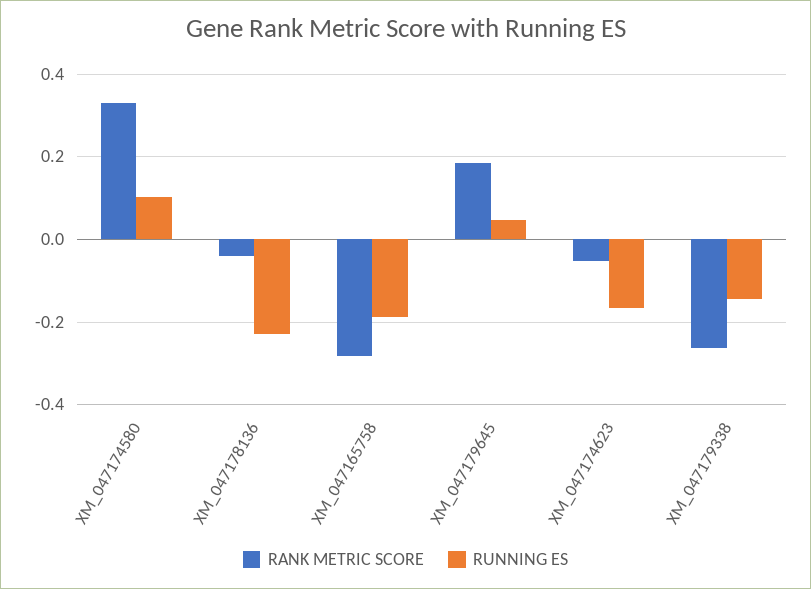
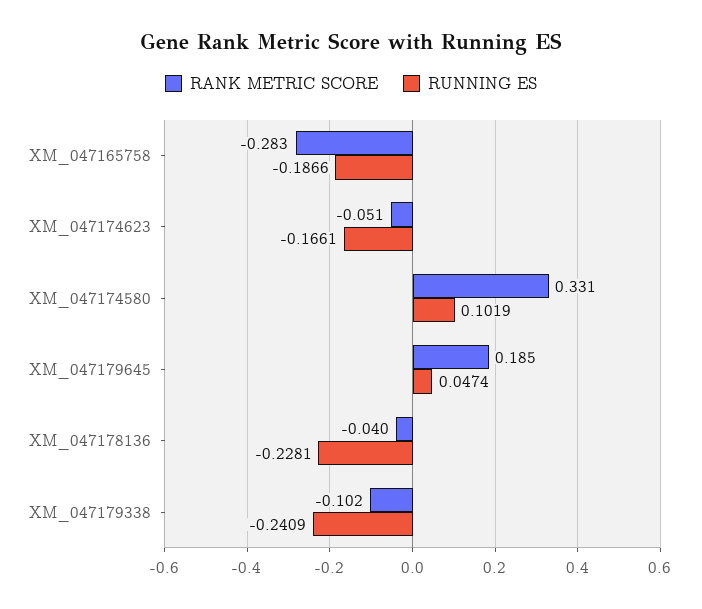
  {
    "RANK METRIC SCORE": {
      "XM_047174580": 0.331,
      "XM_047178136": -0.04,
      "XM_047165758": -0.283,
      "XM_047179645": 0.185,
      "XM_047174623": -0.051,
-     "XM_047179338": -0.26
+     "XM_047179338": -0.102
    },
    "RUNNING ES": {
      "XM_047174580": 0.1019,
      "XM_047178136": -0.2281,
      "XM_047165758": -0.1866,
      "XM_047179645": 0.0474,
      "XM_047174623": -0.1661,
-     "XM_047179338": -0.14
+     "XM_047179338": -0.2409
    }
  }

